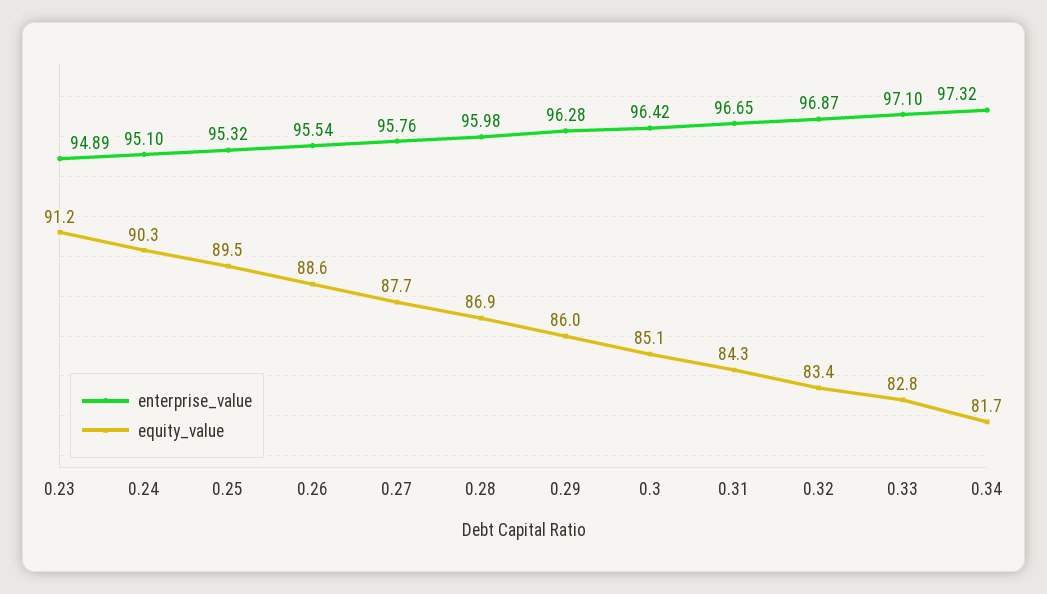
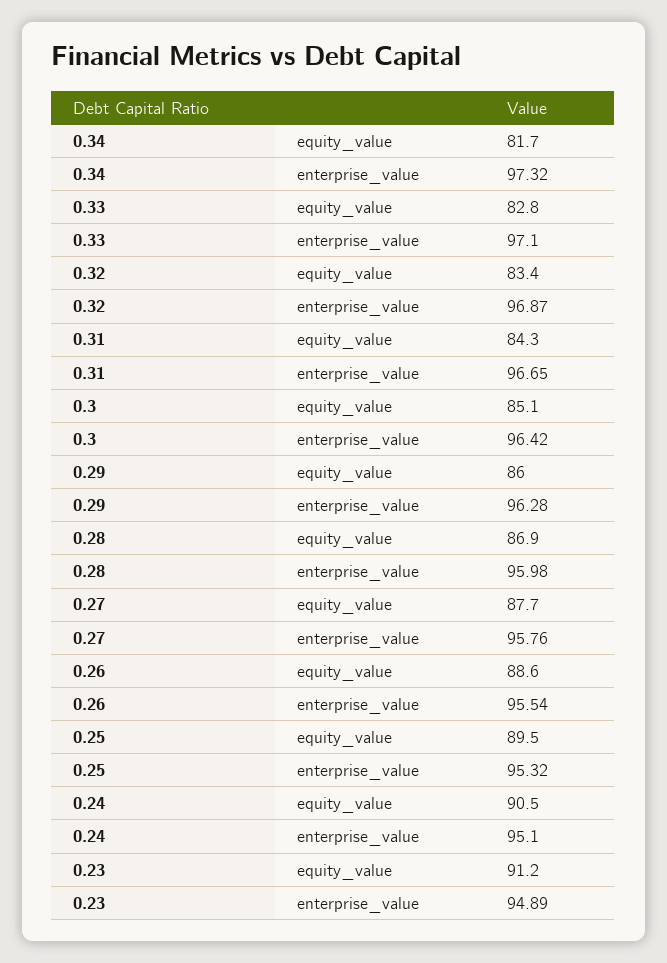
  {
    "enterprise_value": {
      "0.23": 94.89,
      "0.24": 95.1,
      "0.25": 95.32,
      "0.26": 95.54,
      "0.27": 95.76,
      "0.28": 95.98,
      "0.29": 96.28,
      "0.3": 96.42,
      "0.31": 96.65,
      "0.32": 96.87,
      "0.33": 97.1,
      "0.34": 97.32
    },
    "equity_value": {
      "0.23": 91.2,
-     "0.24": 90.3,
+     "0.24": 90.5,
      "0.25": 89.5,
      "0.26": 88.6,
      "0.27": 87.7,
      "0.28": 86.9,
      "0.29": 86,
      "0.3": 85.1,
      "0.31": 84.3,
      "0.32": 83.4,
      "0.33": 82.8,
      "0.34": 81.7
    }
  }

